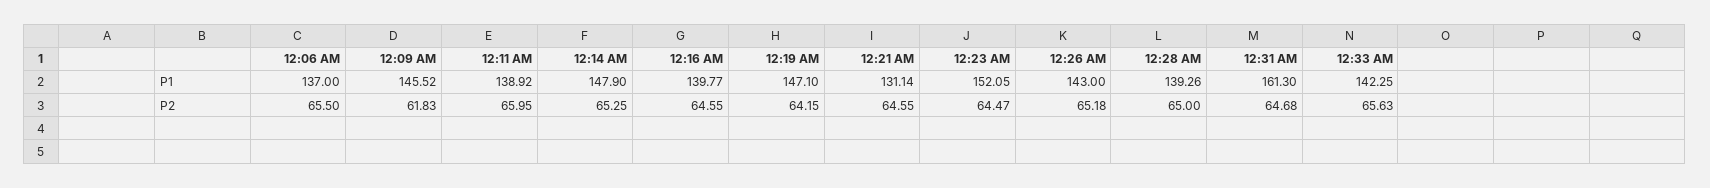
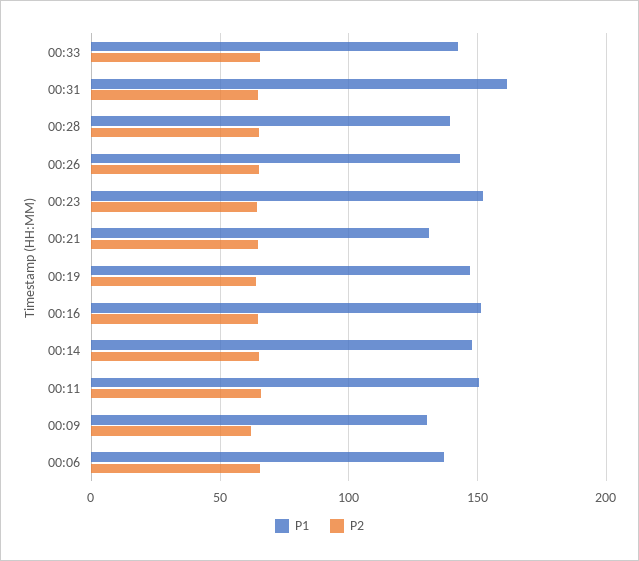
  {
    "P1": {
      "12:06 AM": 137,
-     "12:09 AM": 145.52,
+     "12:09 AM": 130,
-     "12:11 AM": 138.92,
+     "12:11 AM": 150,
      "12:14 AM": 147.9,
-     "12:16 AM": 139.77,
+     "12:16 AM": 150,
      "12:19 AM": 147.1,
      "12:21 AM": 131.14,
      "12:23 AM": 152.05,
      "12:26 AM": 143,
      "12:28 AM": 139.26,
      "12:31 AM": 161.3,
      "12:33 AM": 142.25
    },
    "P2": {
      "12:06 AM": 65.5,
      "12:09 AM": 61.83,
      "12:11 AM": 65.95,
      "12:14 AM": 65.25,
      "12:16 AM": 64.55,
      "12:19 AM": 64.15,
      "12:21 AM": 64.55,
      "12:23 AM": 64.47,
      "12:26 AM": 65.18,
      "12:28 AM": 65,
      "12:31 AM": 64.68,
      "12:33 AM": 65.63
    }
  }

